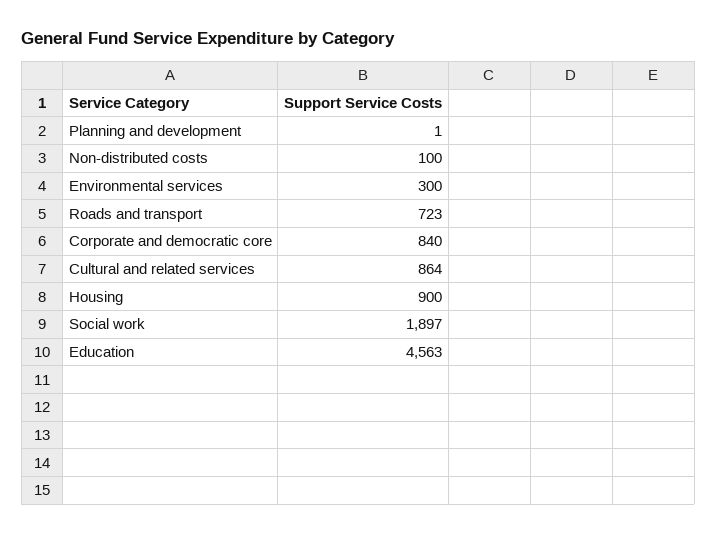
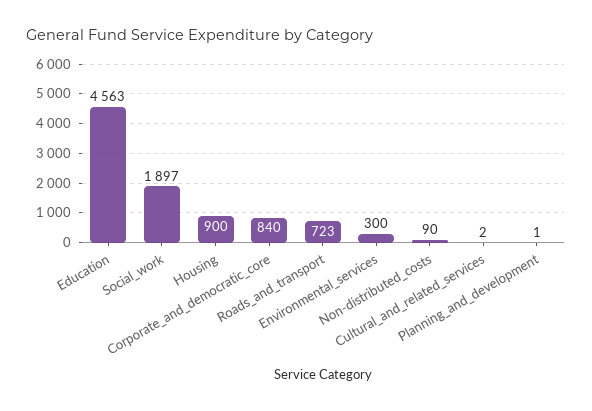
  {
    "Planning and development": 1,
-   "Non-distributed costs": 100,
+   "Non-distributed costs": 90,
    "Environmental services": 300,
    "Roads and transport": 723,
    "Corporate and democratic core": 840,
-   "Cultural and related services": 864,
+   "Cultural and related services": 2,
    "Housing": 900,
    "Social work": 1897,
    "Education": 4563
  }

